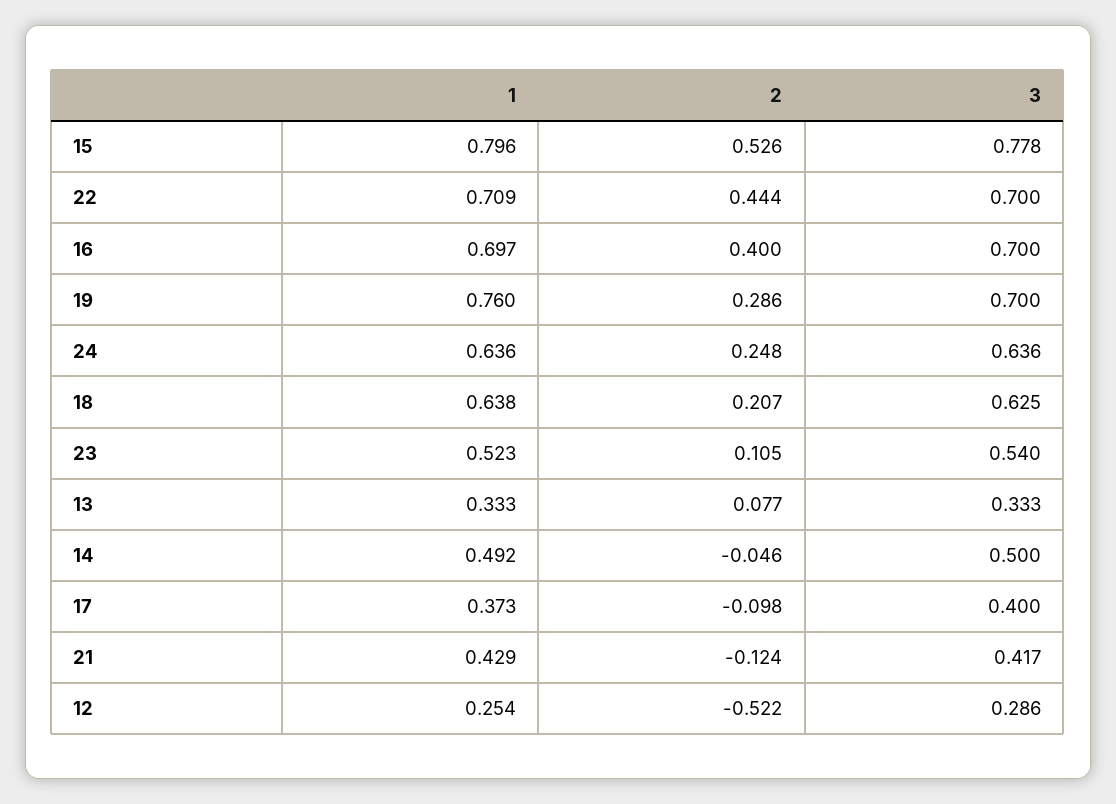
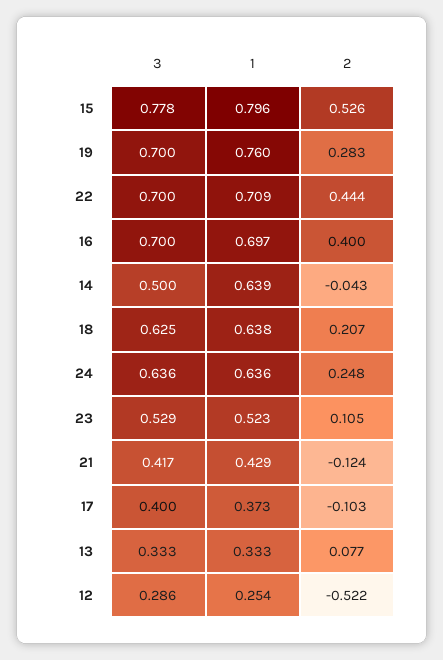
  {
    "1": {
      "15": 0.796,
      "22": 0.709,
      "16": 0.697,
      "19": 0.76,
      "24": 0.636,
      "18": 0.638,
      "23": 0.523,
      "13": 0.333,
-     "14": 0.492,
+     "14": 0.639,
      "17": 0.373,
      "21": 0.429,
      "12": 0.254
    },
    "2": {
      "15": 0.526,
      "22": 0.444,
      "16": 0.4,
-     "19": 0.286,
+     "19": 0.283,
      "24": 0.248,
      "18": 0.207,
      "23": 0.105,
      "13": 0.077,
-     "14": -0.046,
+     "14": -0.043,
-     "17": -0.098,
+     "17": -0.103,
      "21": -0.124,
      "12": -0.522
    },
    "3": {
      "15": 0.778,
      "22": 0.7,
      "16": 0.7,
      "19": 0.7,
      "24": 0.636,
      "18": 0.625,
-     "23": 0.54,
+     "23": 0.529,
      "13": 0.333,
      "14": 0.5,
      "17": 0.4,
      "21": 0.417,
      "12": 0.286
    }
  }

